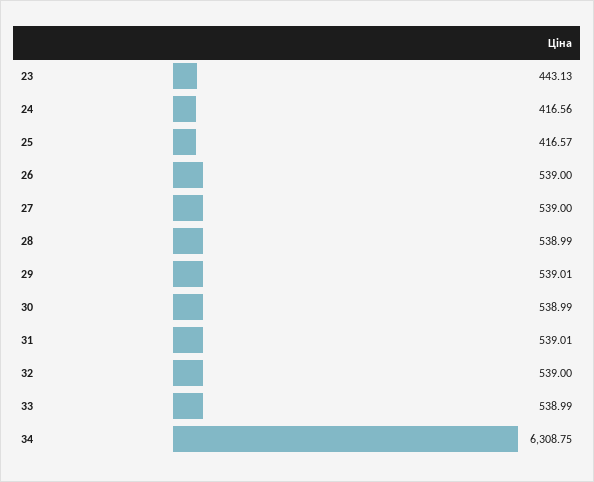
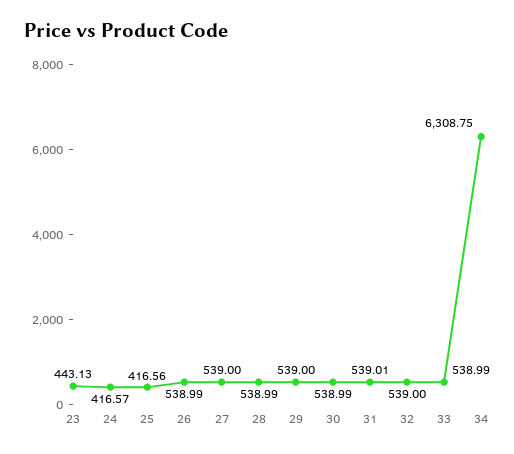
  {
    "23": 443.13,
-   "24": 416.56,
+   "24": 416.57,
-   "25": 416.57,
+   "25": 416.56,
-   "26": 539,
+   "26": 538.99,
    "27": 539,
    "28": 538.99,
-   "29": 539.01,
+   "29": 539,
    "30": 538.99,
    "31": 539.01,
    "32": 539,
    "33": 538.99,
    "34": 6308.75
  }

